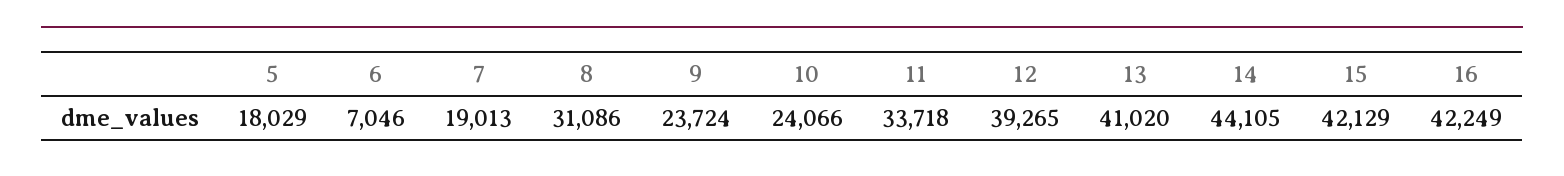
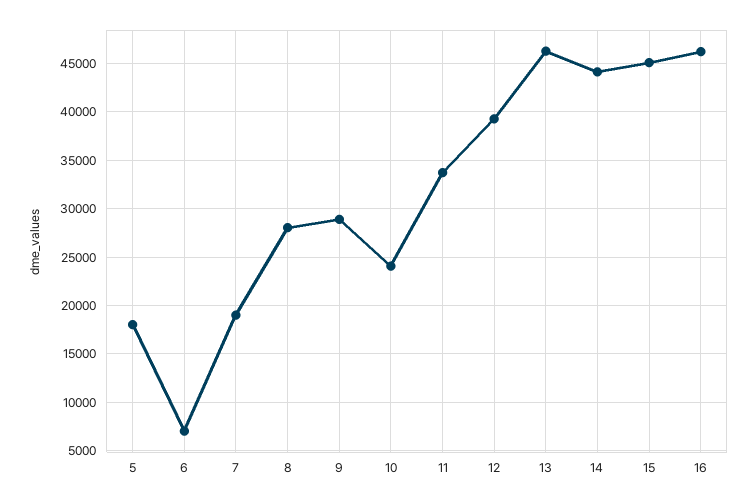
  {
    "5": 18029,
    "6": 7046,
    "7": 19013,
-   "8": 31086,
+   "8": 28000,
-   "9": 23724,
+   "9": 29000,
    "10": 24066,
    "11": 33718,
    "12": 39265,
-   "13": 41020,
+   "13": 46000,
    "14": 44105,
-   "15": 42129,
+   "15": 45000,
-   "16": 42249
+   "16": 46000
  }

